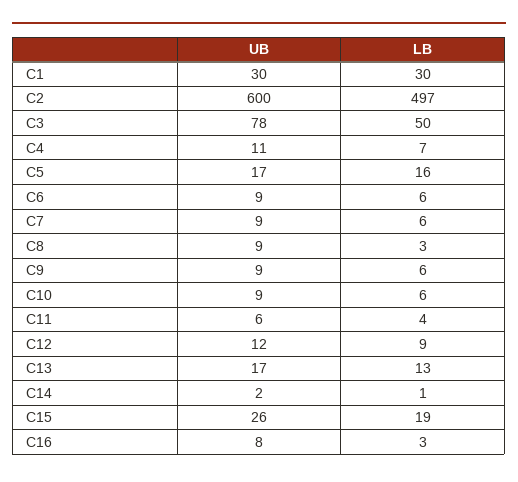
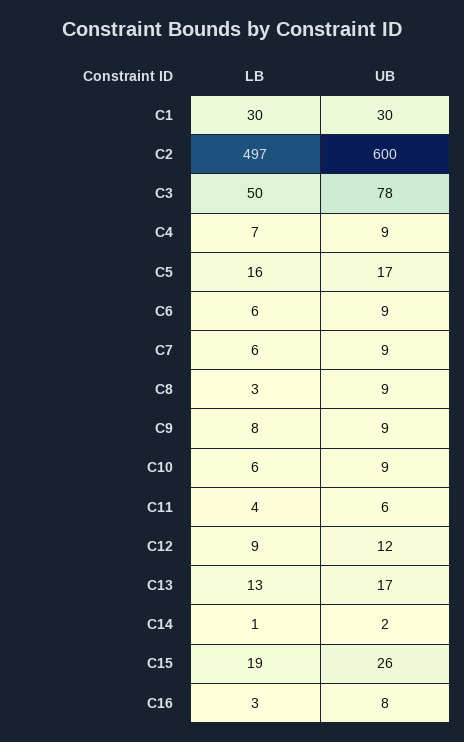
  {
    "UB": {
      "C1": 30,
      "C2": 600,
      "C3": 78,
-     "C4": 11,
+     "C4": 9,
      "C5": 17,
      "C6": 9,
      "C7": 9,
      "C8": 9,
      "C9": 9,
      "C10": 9,
      "C11": 6,
      "C12": 12,
      "C13": 17,
      "C14": 2,
      "C15": 26,
      "C16": 8
    },
    "LB": {
      "C1": 30,
      "C2": 497,
      "C3": 50,
      "C4": 7,
      "C5": 16,
      "C6": 6,
      "C7": 6,
      "C8": 3,
-     "C9": 6,
+     "C9": 8,
      "C10": 6,
      "C11": 4,
      "C12": 9,
      "C13": 13,
      "C14": 1,
      "C15": 19,
      "C16": 3
    }
  }

